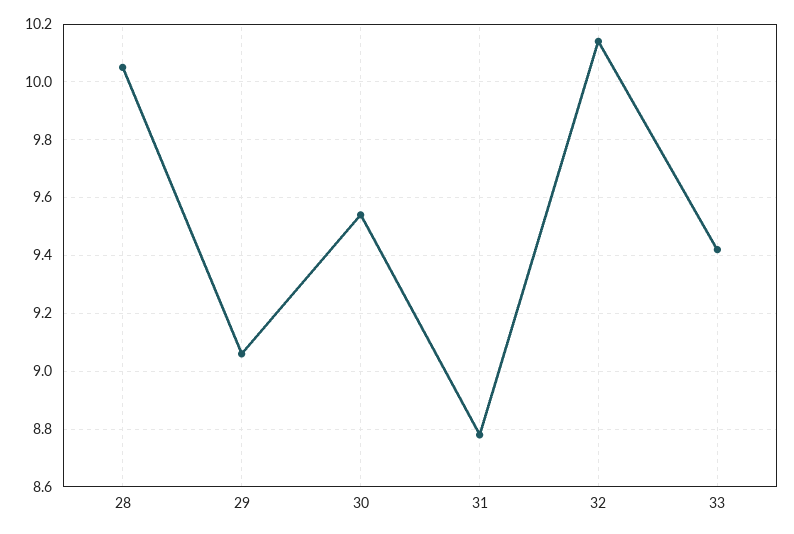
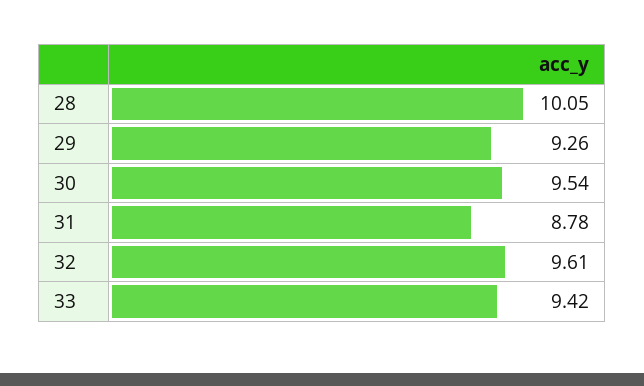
  {
    "28": 10.05,
-   "29": 9.05,
+   "29": 9.26,
    "30": 9.54,
    "31": 8.78,
-   "32": 10.15,
+   "32": 9.61,
    "33": 9.42
  }

